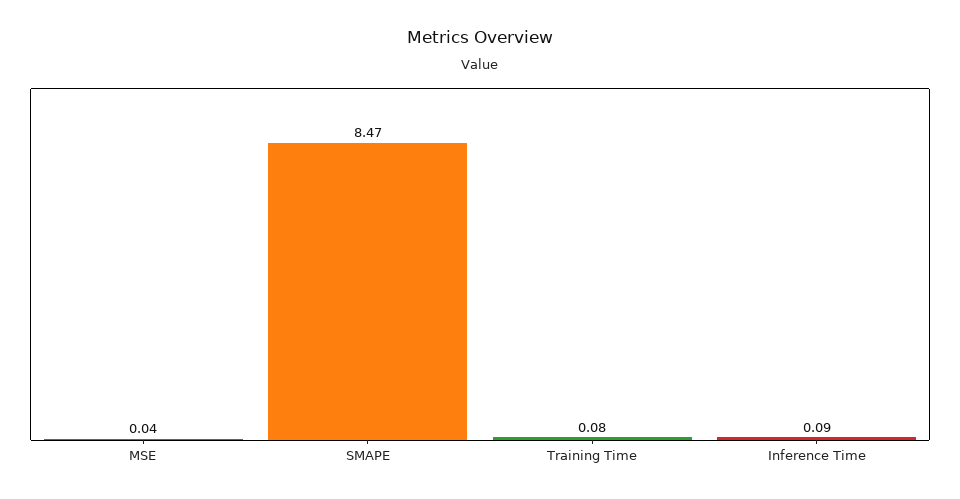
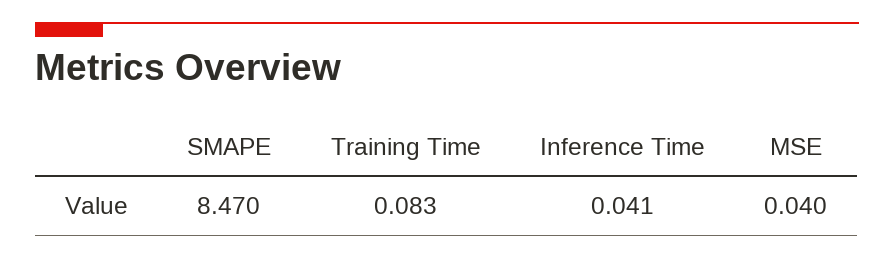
  {
    "MSE": 0.04,
    "SMAPE": 8.47,
    "Training Time": 0.083,
-   "Inference Time": 0.09
+   "Inference Time": 0.041
  }

